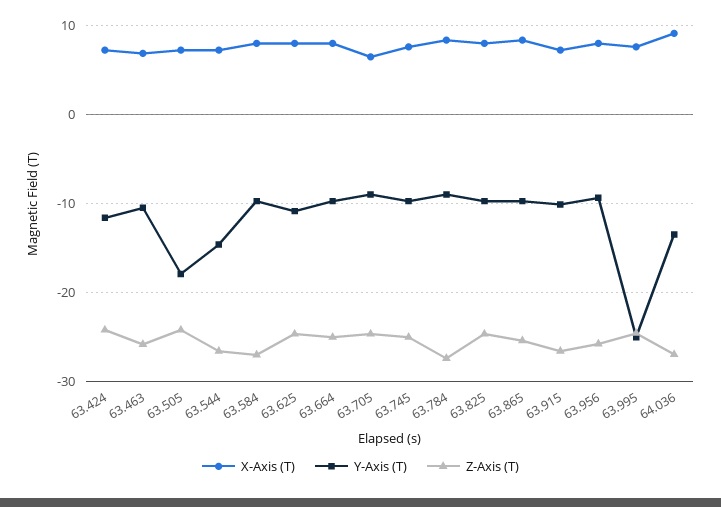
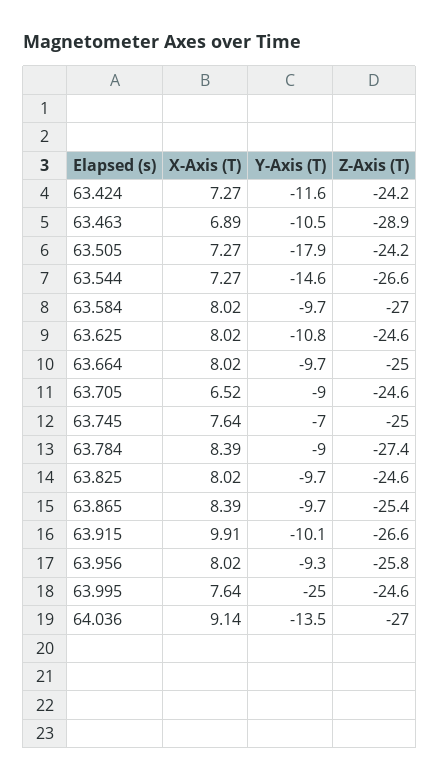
  {
    "X-Axis (T)": {
      "63.424": 7.27,
      "63.463": 6.89,
      "63.505": 7.27,
      "63.544": 7.27,
      "63.584": 8.02,
      "63.625": 8.02,
      "63.664": 8.02,
      "63.705": 6.52,
      "63.745": 7.64,
      "63.784": 8.39,
      "63.825": 8.02,
      "63.865": 8.39,
-     "63.915": 7,
+     "63.915": 9.91,
      "63.956": 8.02,
      "63.995": 7.64,
      "64.036": 9.14
    },
    "Y-Axis (T)": {
      "63.424": -11.6,
      "63.463": -10.5,
      "63.505": -17.9,
      "63.544": -14.6,
      "63.584": -9.7,
      "63.625": -10.8,
      "63.664": -9.7,
      "63.705": -9,
-     "63.745": -10,
+     "63.745": -7,
      "63.784": -9,
      "63.825": -9.7,
      "63.865": -9.7,
      "63.915": -10.1,
      "63.956": -9.3,
      "63.995": -25,
      "64.036": -13.5
    },
    "Z-Axis (T)": {
      "63.424": -24.2,
-     "63.463": -26,
+     "63.463": -28.9,
      "63.505": -24.2,
      "63.544": -26.6,
      "63.584": -27,
      "63.625": -24.6,
      "63.664": -25,
      "63.705": -24.6,
      "63.745": -25,
      "63.784": -27.4,
      "63.825": -24.6,
      "63.865": -25.4,
      "63.915": -26.6,
      "63.956": -25.8,
      "63.995": -24.6,
      "64.036": -27
    }
  }

